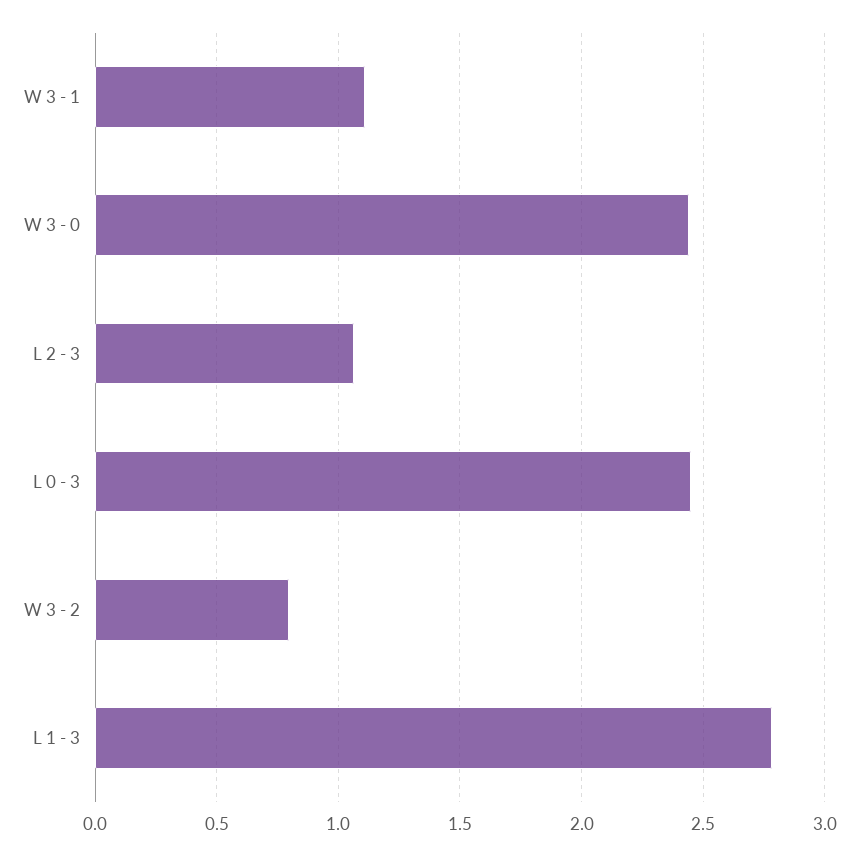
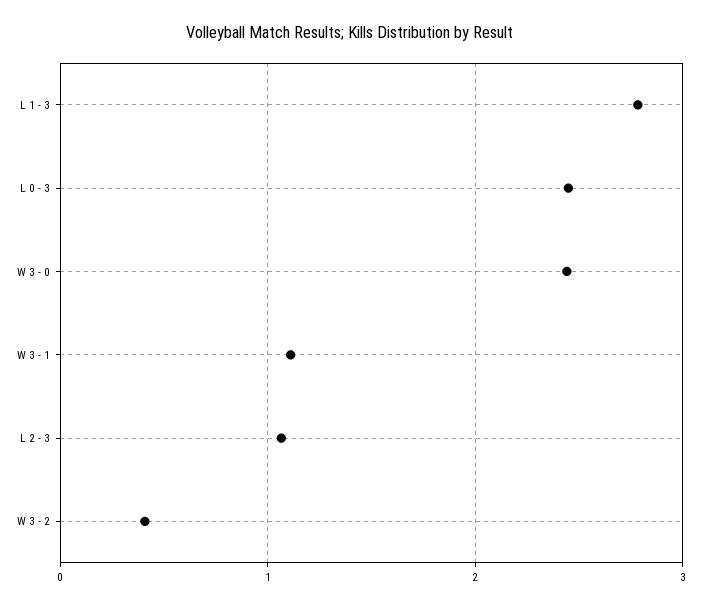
  {
    "W 3 - 1": 1.1,
    "W 3 - 0": 2.45,
    "L 2 - 3": 1.05,
    "L 0 - 3": 2.45,
-   "W 3 - 2": 0.8,
+   "W 3 - 2": 0.4,
    "L 1 - 3": 2.8
  }

